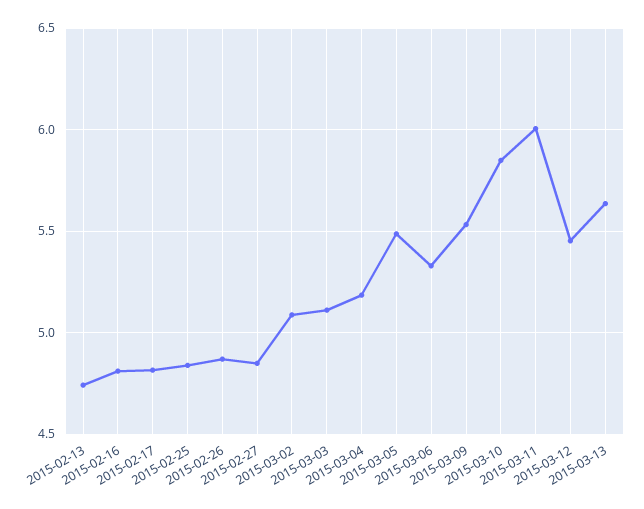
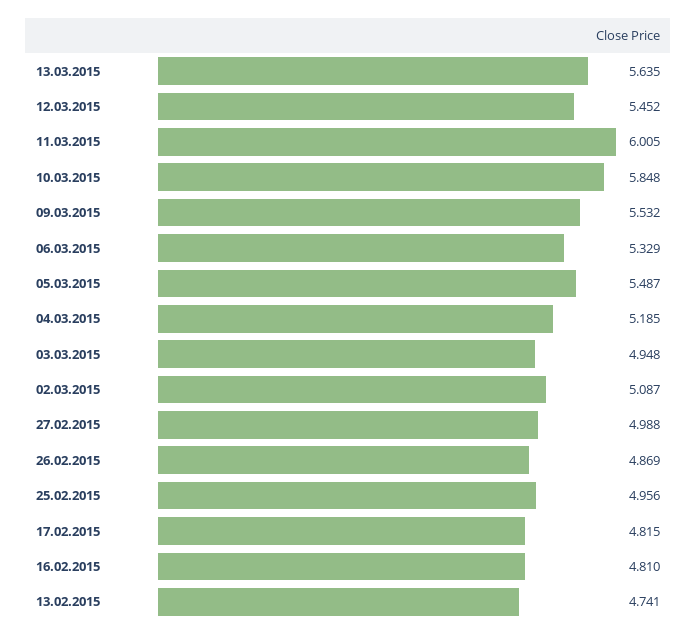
  {
    "2015-02-13": 4.741,
    "2015-02-16": 4.81,
    "2015-02-17": 4.815,
-   "2015-02-25": 4.85,
+   "2015-02-25": 4.956,
    "2015-02-26": 4.869,
-   "2015-02-27": 4.85,
+   "2015-02-27": 4.988,
    "2015-03-02": 5.087,
-   "2015-03-03": 5.1,
+   "2015-03-03": 4.948,
    "2015-03-04": 5.185,
    "2015-03-05": 5.487,
    "2015-03-06": 5.329,
    "2015-03-09": 5.532,
    "2015-03-10": 5.848,
    "2015-03-11": 6.005,
    "2015-03-12": 5.452,
    "2015-03-13": 5.635
  }

